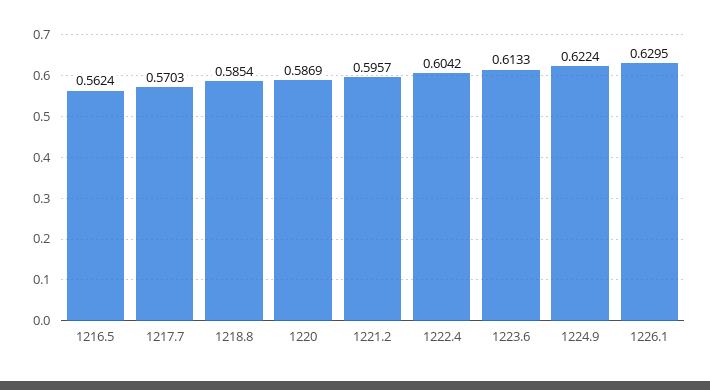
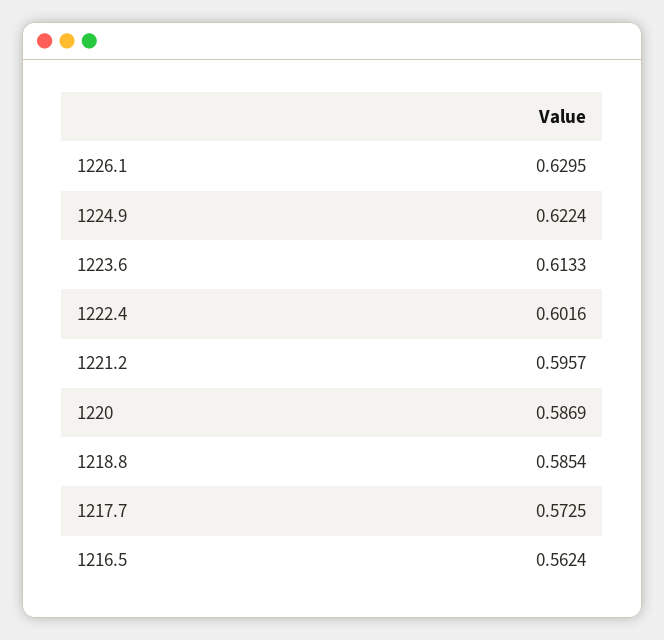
  {
    "1216.5": 0.5624,
-   "1217.7": 0.5703,
+   "1217.7": 0.5725,
    "1218.8": 0.5854,
    "1220": 0.5869,
    "1221.2": 0.5957,
-   "1222.4": 0.6042,
+   "1222.4": 0.6016,
    "1223.6": 0.6133,
    "1224.9": 0.6224,
    "1226.1": 0.6295
  }

